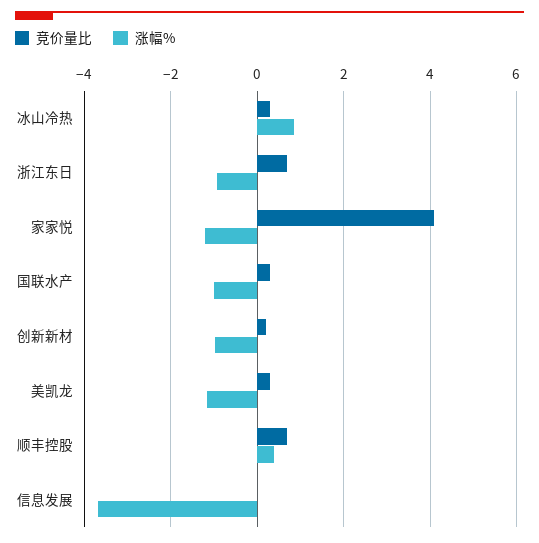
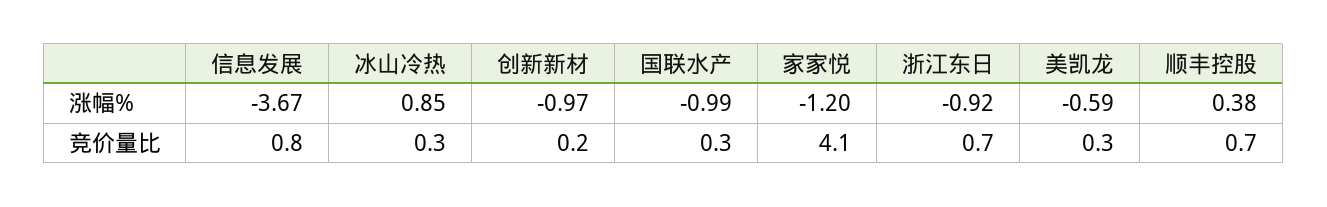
  {
    "竞价量比": {
      "冰山冷热": 0.3,
      "浙江东日": 0.7,
      "家家悦": 4.1,
      "国联水产": 0.3,
      "创新新材": 0.2,
      "美凯龙": 0.3,
      "顺丰控股": 0.7,
-     "信息发展": 0
+     "信息发展": 0.8
    },
    "涨幅%": {
      "冰山冷热": 0.85,
      "浙江东日": -0.92,
      "家家悦": -1.2,
      "国联水产": -0.99,
      "创新新材": -0.97,
-     "美凯龙": -1.2,
+     "美凯龙": -0.59,
      "顺丰控股": 0.38,
      "信息发展": -3.67
    }
  }

